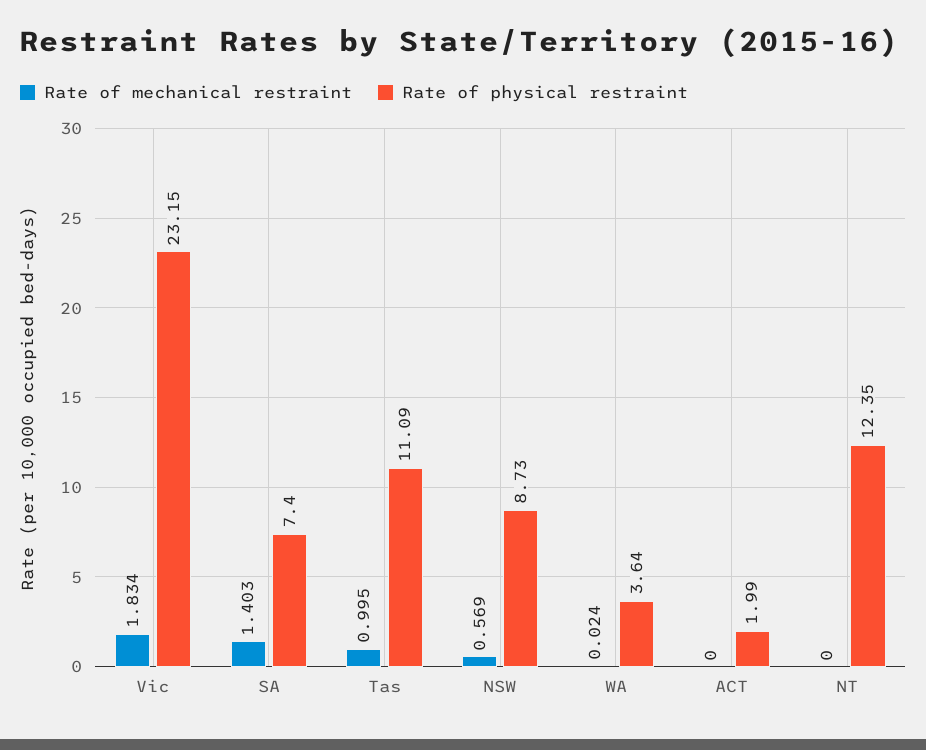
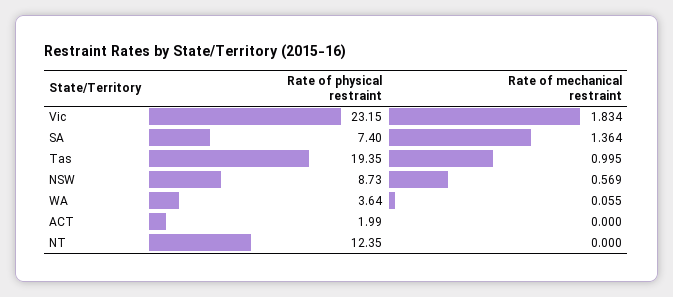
  {
    "Rate of mechanical restraint": {
      "Vic": 1.834,
-     "SA": 1.403,
+     "SA": 1.364,
      "Tas": 0.995,
      "NSW": 0.569,
-     "WA": 0.024,
+     "WA": 0.055,
      "ACT": 0,
      "NT": 0
    },
    "Rate of physical restraint": {
      "Vic": 23.15,
      "SA": 7.4,
-     "Tas": 11.09,
+     "Tas": 19.35,
      "NSW": 8.73,
      "WA": 3.64,
      "ACT": 1.99,
      "NT": 12.35
    }
  }

